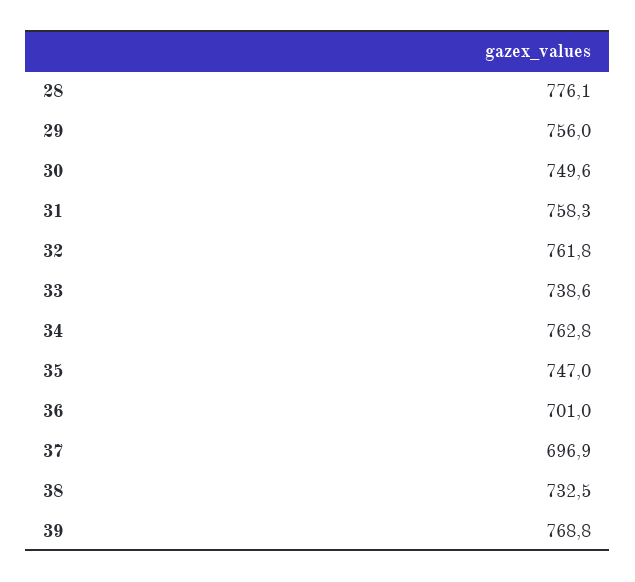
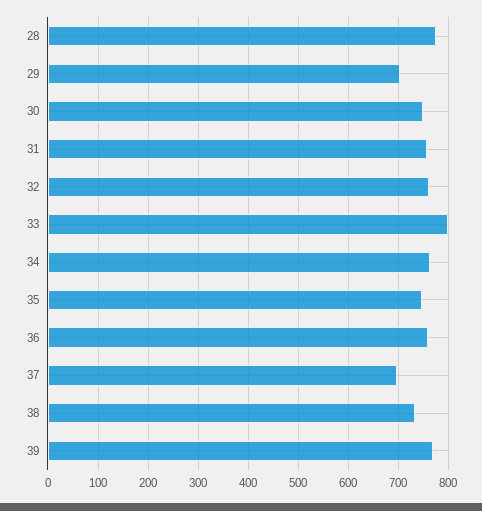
  {
    "28": 776.1,
-   "29": 756,
+   "29": 700,
    "30": 749.6,
    "31": 758.3,
    "32": 761.8,
-   "33": 738.6,
+   "33": 800,
    "34": 762.8,
    "35": 747,
-   "36": 701,
+   "36": 760,
    "37": 696.9,
    "38": 732.5,
    "39": 768.8
  }

